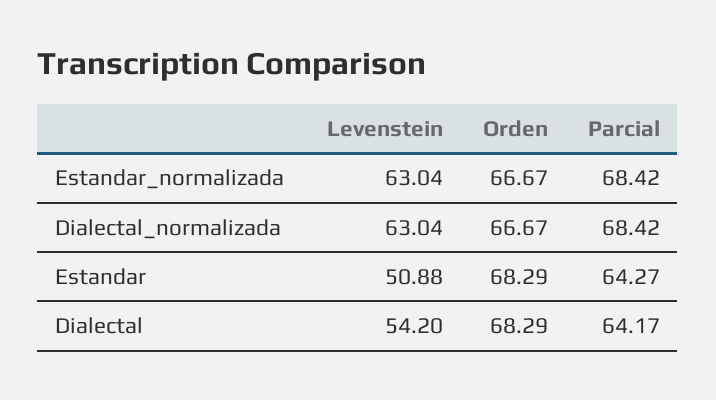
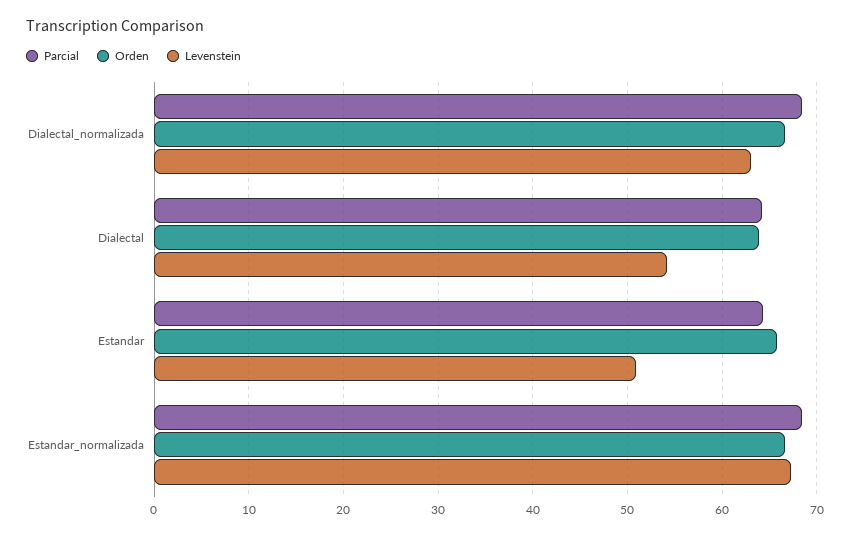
  {
    "Levenstein": {
-     "Estandar_normalizada": 63.04,
+     "Estandar_normalizada": 67,
      "Dialectal_normalizada": 63.04,
      "Estandar": 50.88,
      "Dialectal": 54.2
    },
    "Orden": {
      "Estandar_normalizada": 66.67,
      "Dialectal_normalizada": 66.67,
-     "Estandar": 68.29,
+     "Estandar": 66,
-     "Dialectal": 68.29
+     "Dialectal": 64
    },
    "Parcial": {
      "Estandar_normalizada": 68.42,
      "Dialectal_normalizada": 68.42,
      "Estandar": 64.27,
      "Dialectal": 64.17
    }
  }

